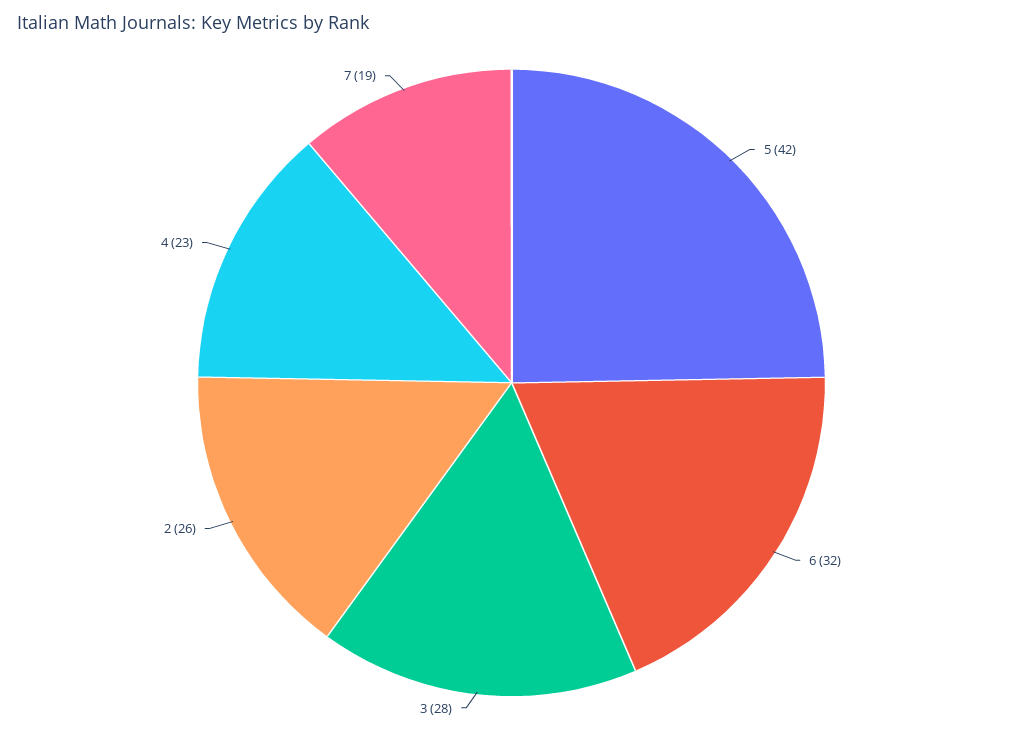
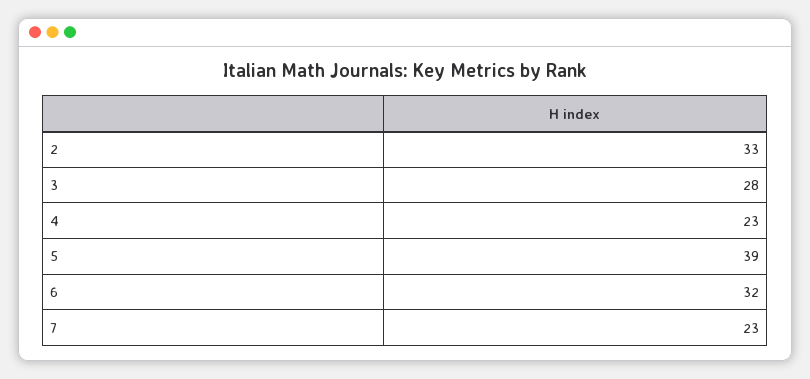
  {
-   "5": 42,
+   "5": 39,
    "6": 32,
    "3": 28,
-   "2": 26,
+   "2": 33,
    "4": 23,
-   "7": 19
+   "7": 23
  }

